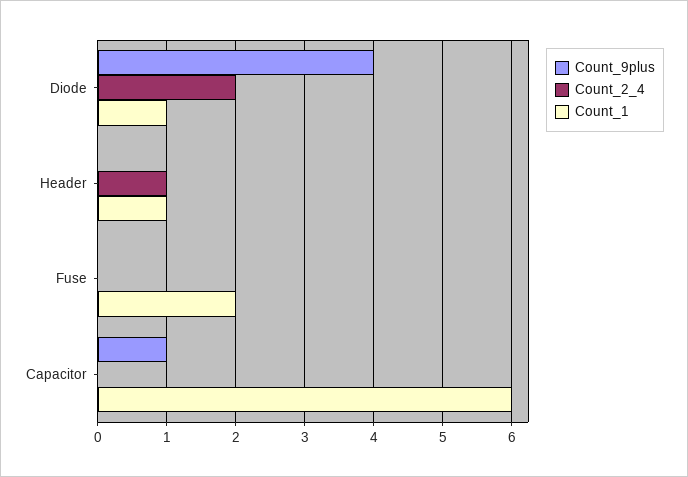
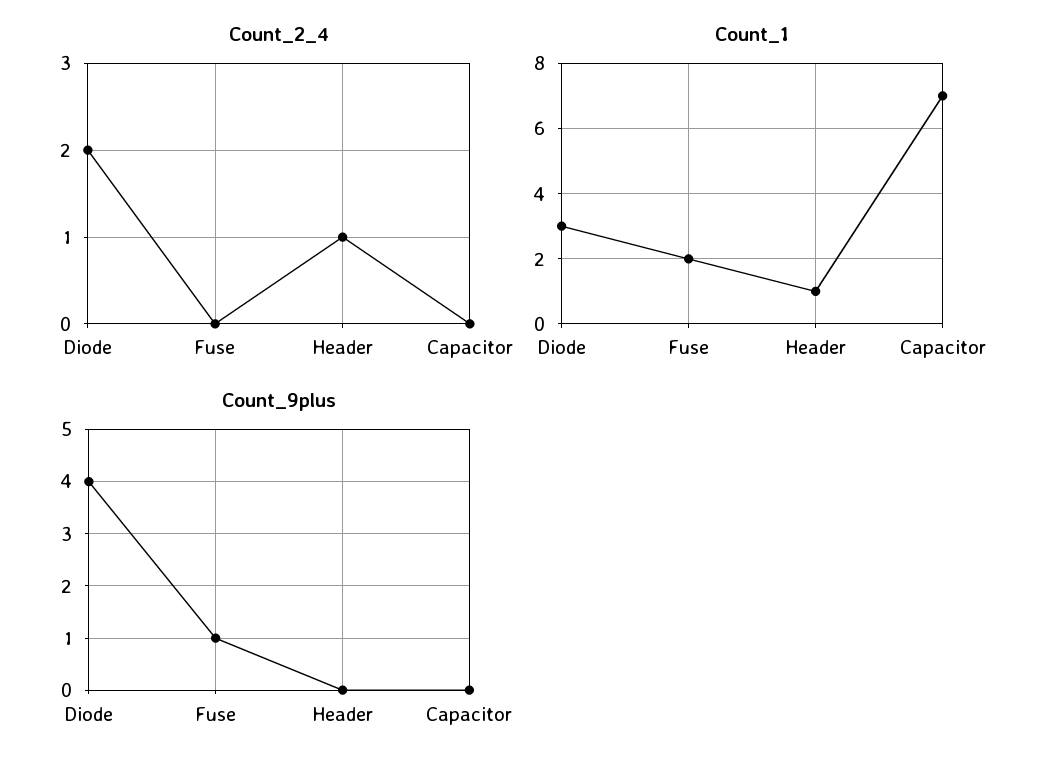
  {
    "Count_9plus": {
      "Diode": 4,
      "Header": 0,
-     "Fuse": 0,
+     "Fuse": 1,
-     "Capacitor": 1
+     "Capacitor": 0
    },
    "Count_2_4": {
      "Diode": 2,
      "Header": 1,
      "Fuse": 0,
      "Capacitor": 0
    },
    "Count_1": {
-     "Diode": 1,
+     "Diode": 3,
      "Header": 1,
      "Fuse": 2,
-     "Capacitor": 6
+     "Capacitor": 7
    }
  }

